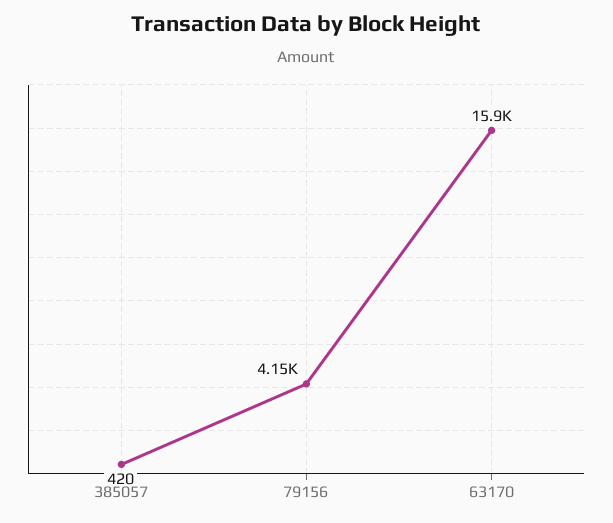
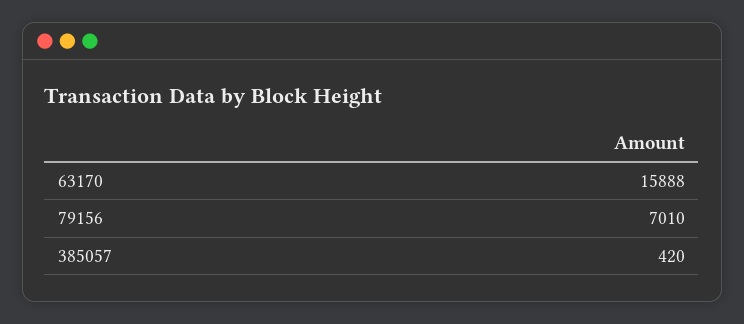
  {
    "385057": 420,
-   "79156": 4150,
+   "79156": 7010,
    "63170": 15888
  }

